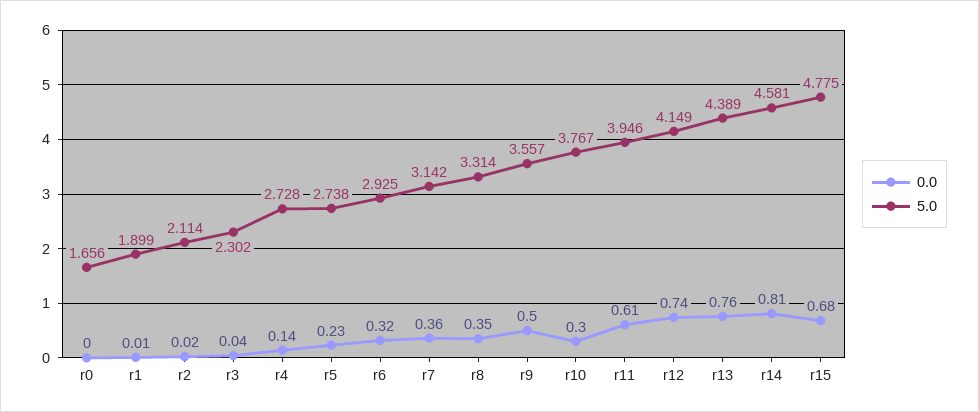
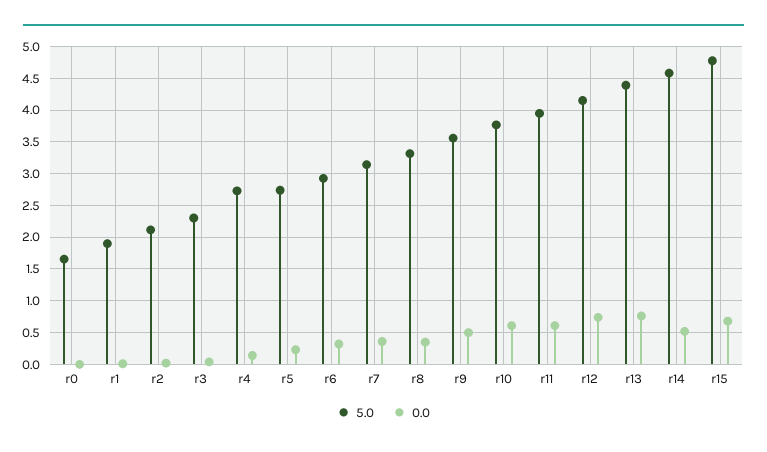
  {
    "0.0": {
      "r0": 0,
      "r1": 0.01,
      "r2": 0.02,
      "r3": 0.04,
      "r4": 0.14,
      "r5": 0.23,
      "r6": 0.32,
      "r7": 0.36,
      "r8": 0.35,
      "r9": 0.5,
-     "r10": 0.3,
+     "r10": 0.6,
      "r11": 0.61,
      "r12": 0.74,
      "r13": 0.76,
-     "r14": 0.81,
+     "r14": 0.5,
      "r15": 0.68
    },
    "5.0": {
      "r0": 1.656,
      "r1": 1.899,
      "r2": 2.114,
      "r3": 2.302,
      "r4": 2.728,
      "r5": 2.738,
      "r6": 2.925,
      "r7": 3.142,
      "r8": 3.314,
      "r9": 3.557,
      "r10": 3.767,
      "r11": 3.946,
      "r12": 4.149,
      "r13": 4.389,
      "r14": 4.581,
      "r15": 4.775
    }
  }

